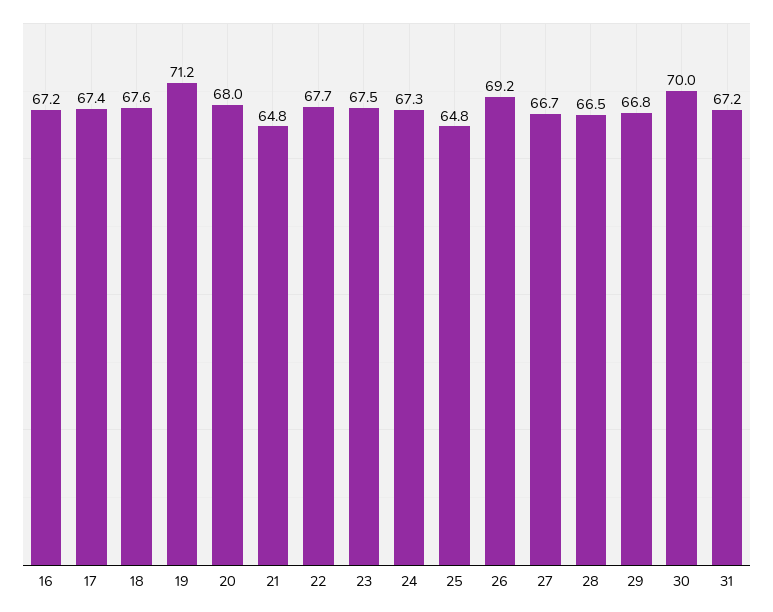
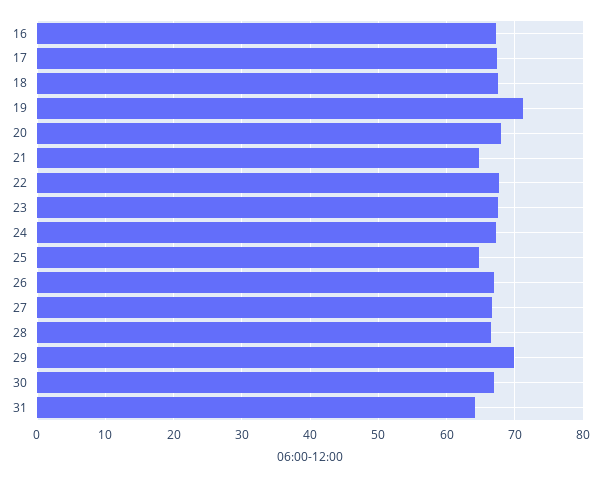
  {
    "16": 67.2,
    "17": 67.4,
    "18": 67.6,
    "19": 71.2,
    "20": 68,
    "21": 64.8,
    "22": 67.7,
    "23": 67.5,
    "24": 67.3,
    "25": 64.8,
-   "26": 69.2,
+   "26": 67,
    "27": 66.7,
    "28": 66.5,
-   "29": 66.8,
+   "29": 70,
-   "30": 70,
+   "30": 67,
-   "31": 67.2
+   "31": 64
  }

